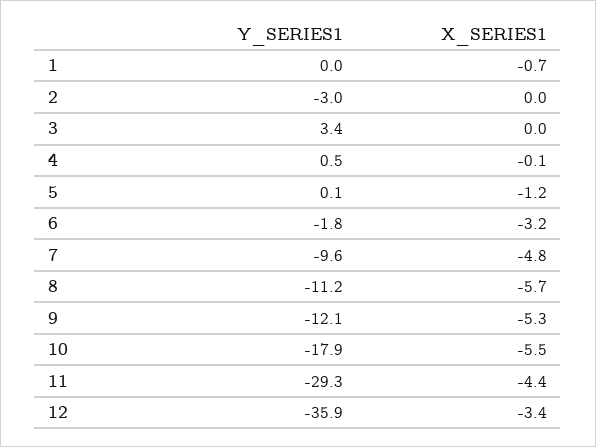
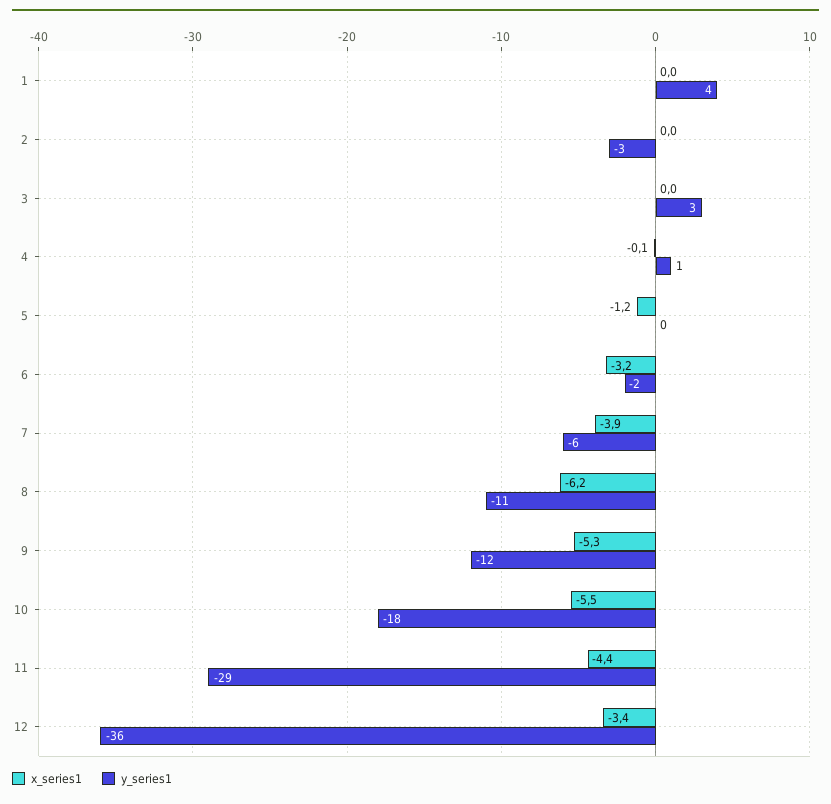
  {
    "Y_SERIES1": {
-     "1": 0,
+     "1": 4,
      "2": -3,
      "3": 3.4,
      "4": 0.5,
      "5": 0.1,
      "6": -1.8,
-     "7": -9.6,
+     "7": -6,
      "8": -11.2,
      "9": -12.1,
      "10": -17.9,
      "11": -29.3,
      "12": -35.9
    },
    "X_SERIES1": {
-     "1": -0.7,
+     "1": 0,
      "2": 0,
      "3": 0,
      "4": -0.1,
      "5": -1.2,
      "6": -3.2,
-     "7": -4.8,
+     "7": -3.9,
-     "8": -5.7,
+     "8": -6.2,
      "9": -5.3,
      "10": -5.5,
      "11": -4.4,
      "12": -3.4
    }
  }

